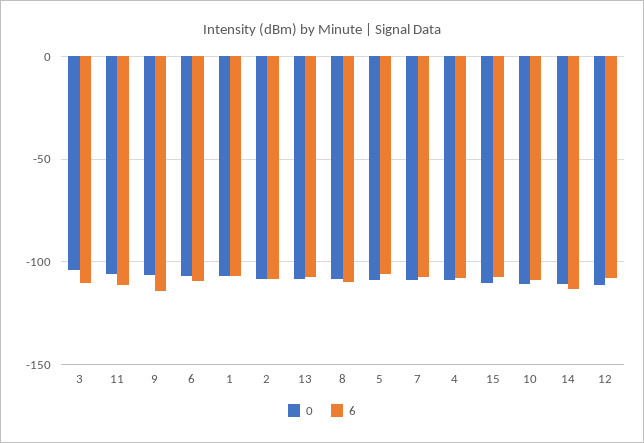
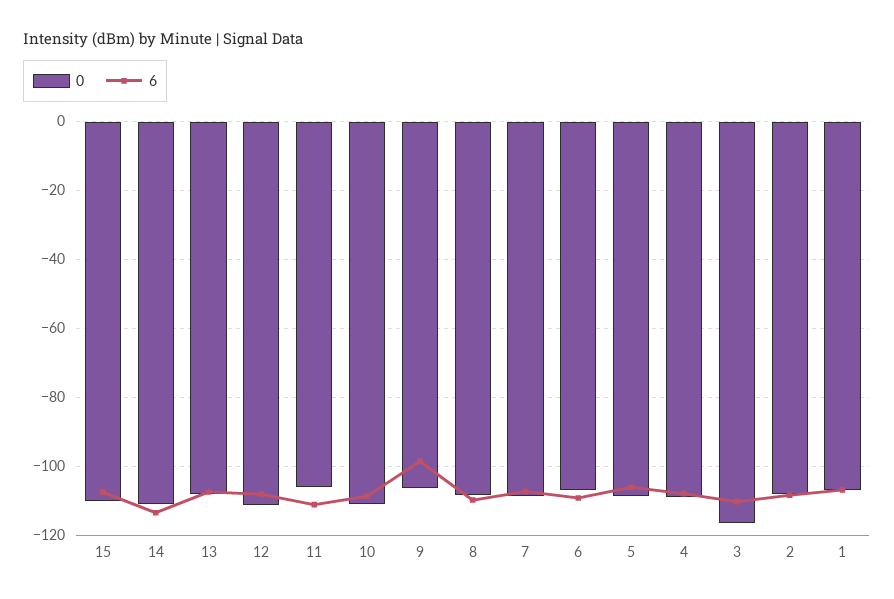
  {
    "0": {
-     "3": -105,
+     "3": -116,
      "11": -106,
      "9": -106,
      "6": -106,
      "1": -106,
      "2": -108,
      "13": -108,
      "8": -108,
      "5": -108,
      "7": -108,
      "4": -108,
      "15": -110,
      "10": -110,
      "14": -110,
      "12": -112
    },
    "6": {
      "3": -110,
      "11": -112,
-     "9": -115,
+     "9": -98,
      "6": -110,
      "1": -106,
      "2": -108,
      "13": -108,
      "8": -110,
      "5": -106,
      "7": -108,
      "4": -108,
      "15": -108,
      "10": -108,
      "14": -114,
      "12": -108
    }
  }

